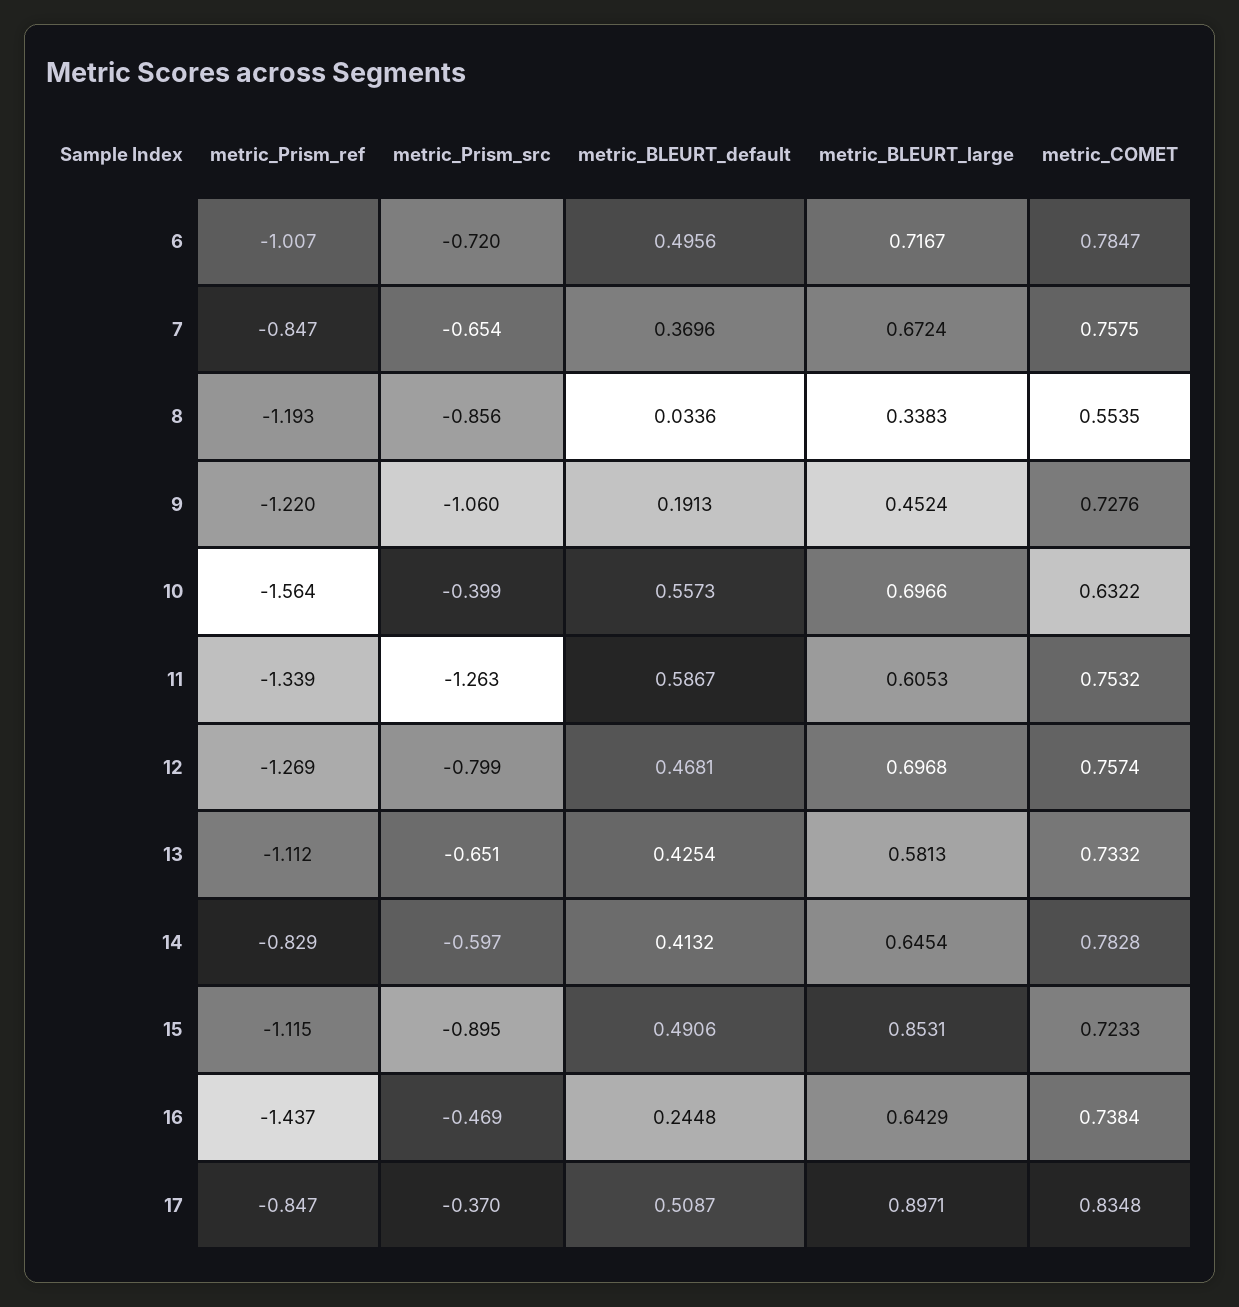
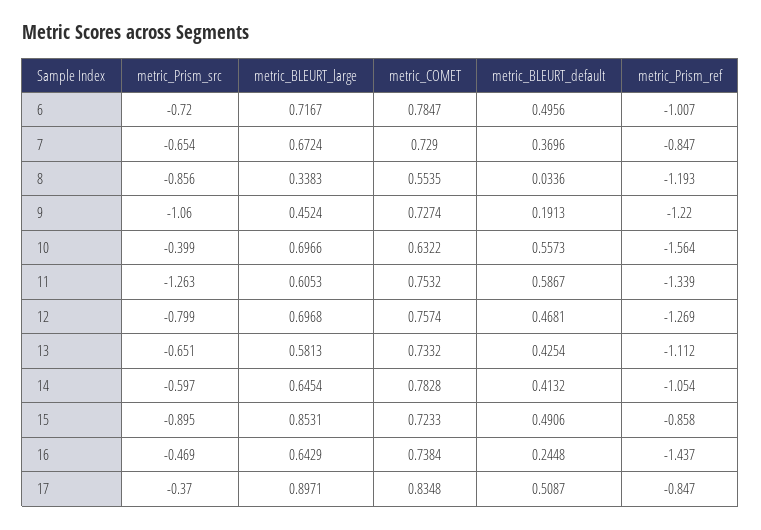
  {
    "metric_Prism_ref": {
      "6": -1.007,
      "7": -0.847,
      "8": -1.193,
      "9": -1.22,
      "10": -1.564,
      "11": -1.339,
      "12": -1.269,
      "13": -1.112,
-     "14": -0.829,
+     "14": -1.054,
-     "15": -1.115,
+     "15": -0.858,
      "16": -1.437,
      "17": -0.847
    },
    "metric_Prism_src": {
      "6": -0.72,
      "7": -0.654,
      "8": -0.856,
      "9": -1.06,
      "10": -0.399,
      "11": -1.263,
      "12": -0.799,
      "13": -0.651,
      "14": -0.597,
      "15": -0.895,
      "16": -0.469,
      "17": -0.37
    },
    "metric_BLEURT_default": {
      "6": 0.4956,
      "7": 0.3696,
      "8": 0.0336,
      "9": 0.1913,
      "10": 0.5573,
      "11": 0.5867,
      "12": 0.4681,
      "13": 0.4254,
      "14": 0.4132,
      "15": 0.4906,
      "16": 0.2448,
      "17": 0.5087
    },
    "metric_BLEURT_large": {
      "6": 0.7167,
      "7": 0.6724,
      "8": 0.3383,
      "9": 0.4524,
      "10": 0.6966,
      "11": 0.6053,
      "12": 0.6968,
      "13": 0.5813,
      "14": 0.6454,
      "15": 0.8531,
      "16": 0.6429,
      "17": 0.8971
    },
    "metric_COMET": {
      "6": 0.7847,
-     "7": 0.7575,
+     "7": 0.729,
      "8": 0.5535,
-     "9": 0.7276,
+     "9": 0.7274,
      "10": 0.6322,
      "11": 0.7532,
      "12": 0.7574,
      "13": 0.7332,
      "14": 0.7828,
      "15": 0.7233,
      "16": 0.7384,
      "17": 0.8348
    }
  }

